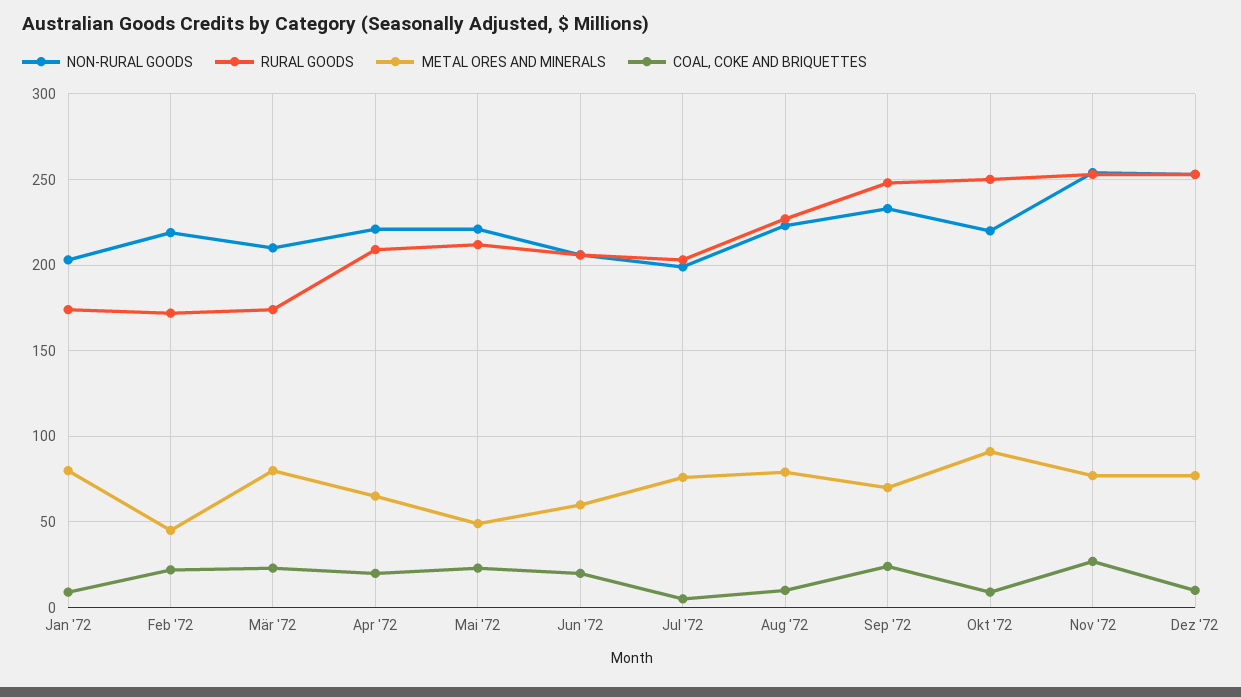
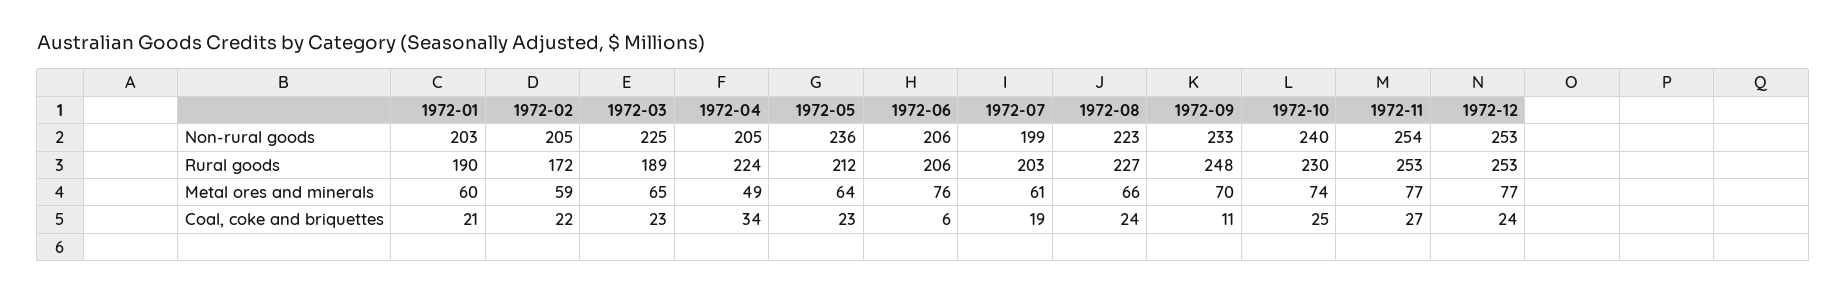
  {
    "NON-RURAL GOODS": {
      "Jan '72": 203,
-     "Feb '72": 220,
+     "Feb '72": 205,
-     "Mär '72": 210,
+     "Mär '72": 225,
-     "Apr '72": 220,
+     "Apr '72": 205,
-     "Mai '72": 220,
+     "Mai '72": 236,
      "Jun '72": 206,
      "Jul '72": 199,
      "Aug '72": 223,
      "Sep '72": 233,
-     "Okt '72": 220,
+     "Okt '72": 240,
      "Nov '72": 254,
      "Dez '72": 253
    },
    "RURAL GOODS": {
-     "Jan '72": 175,
+     "Jan '72": 190,
      "Feb '72": 172,
-     "Mär '72": 175,
+     "Mär '72": 189,
-     "Apr '72": 210,
+     "Apr '72": 224,
      "Mai '72": 212,
      "Jun '72": 206,
      "Jul '72": 203,
      "Aug '72": 227,
      "Sep '72": 248,
-     "Okt '72": 250,
+     "Okt '72": 230,
      "Nov '72": 253,
      "Dez '72": 253
    },
    "METAL ORES AND MINERALS": {
-     "Jan '72": 80,
+     "Jan '72": 60,
-     "Feb '72": 45,
+     "Feb '72": 59,
-     "Mär '72": 80,
+     "Mär '72": 65,
-     "Apr '72": 65,
+     "Apr '72": 49,
-     "Mai '72": 50,
+     "Mai '72": 64,
-     "Jun '72": 60,
+     "Jun '72": 76,
-     "Jul '72": 75,
+     "Jul '72": 61,
-     "Aug '72": 80,
+     "Aug '72": 66,
      "Sep '72": 70,
-     "Okt '72": 90,
+     "Okt '72": 74,
      "Nov '72": 77,
      "Dez '72": 77
    },
    "COAL, COKE AND BRIQUETTES": {
-     "Jan '72": 10,
+     "Jan '72": 21,
      "Feb '72": 22,
      "Mär '72": 23,
-     "Apr '72": 20,
+     "Apr '72": 34,
      "Mai '72": 23,
-     "Jun '72": 20,
+     "Jun '72": 6,
-     "Jul '72": 5,
+     "Jul '72": 19,
-     "Aug '72": 10,
+     "Aug '72": 24,
-     "Sep '72": 25,
+     "Sep '72": 11,
-     "Okt '72": 10,
+     "Okt '72": 25,
      "Nov '72": 27,
-     "Dez '72": 10
+     "Dez '72": 24
    }
  }

